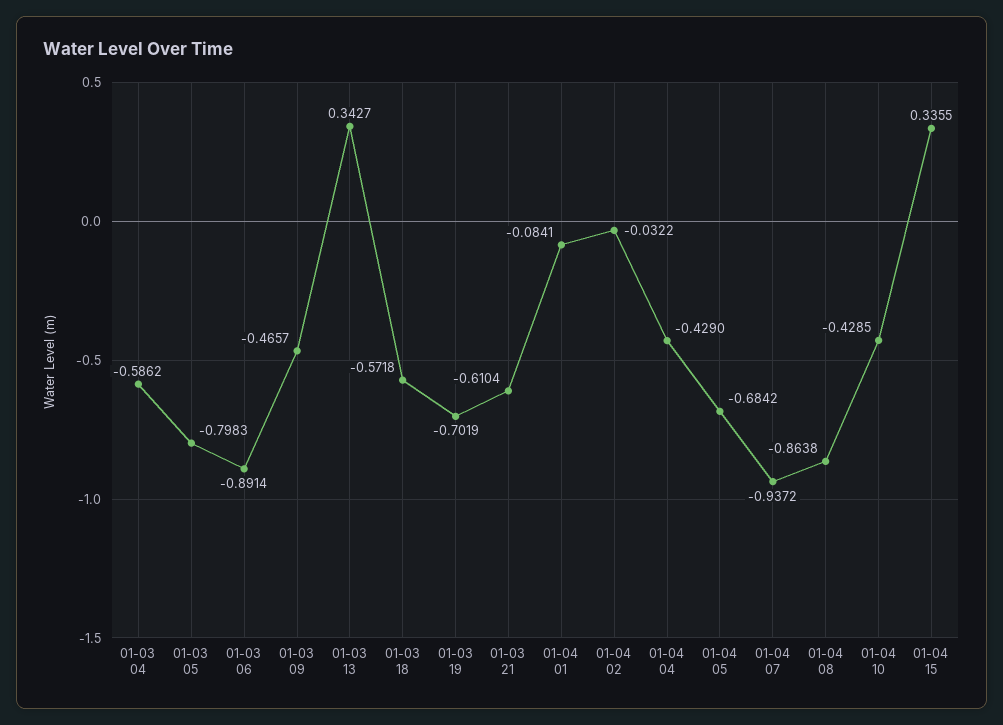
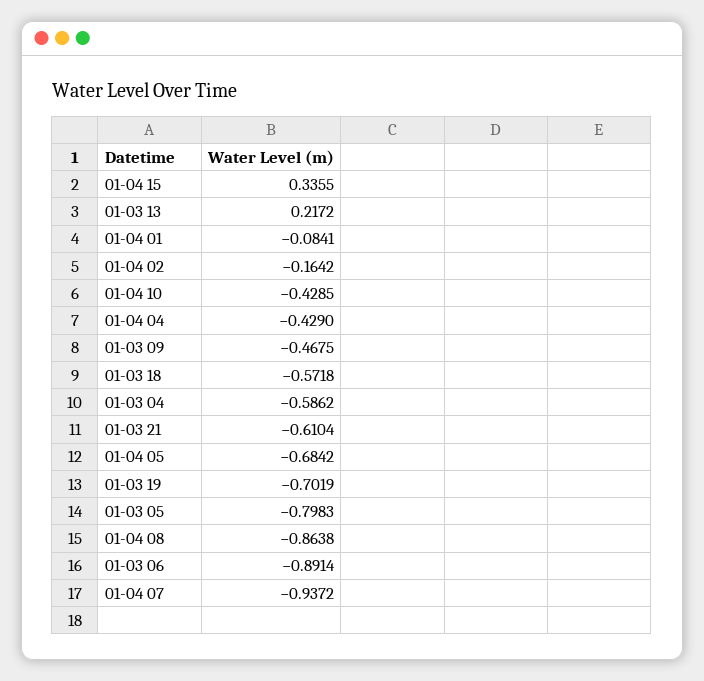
  {
    "01-03 04": -0.5862,
    "01-03 05": -0.7983,
    "01-03 06": -0.8914,
-   "01-03 09": -0.4657,
+   "01-03 09": -0.4675,
-   "01-03 13": 0.3427,
+   "01-03 13": 0.2172,
    "01-03 18": -0.5718,
    "01-03 19": -0.7019,
    "01-03 21": -0.6104,
    "01-04 01": -0.0841,
-   "01-04 02": -0.0322,
+   "01-04 02": -0.1642,
    "01-04 04": -0.429,
    "01-04 05": -0.6842,
    "01-04 07": -0.9372,
    "01-04 08": -0.8638,
    "01-04 10": -0.4285,
    "01-04 15": 0.3355
  }

